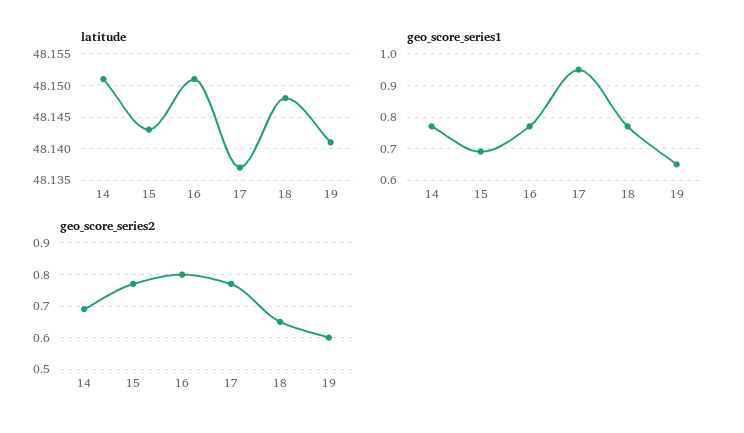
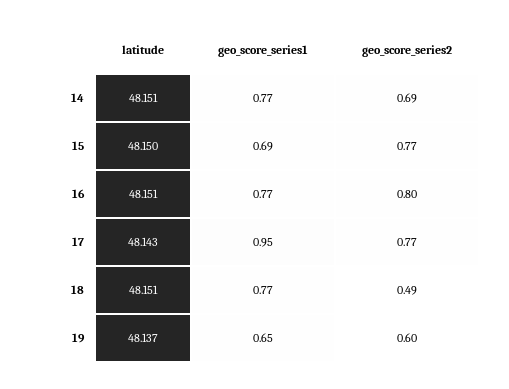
  {
    "latitude": {
      "14": 48.151,
-     "15": 48.143,
+     "15": 48.15,
      "16": 48.151,
-     "17": 48.137,
+     "17": 48.143,
-     "18": 48.148,
+     "18": 48.151,
-     "19": 48.141
+     "19": 48.137
    },
    "geo_score_series1": {
      "14": 0.77,
      "15": 0.69,
      "16": 0.77,
      "17": 0.95,
      "18": 0.77,
      "19": 0.65
    },
    "geo_score_series2": {
      "14": 0.69,
      "15": 0.77,
      "16": 0.8,
      "17": 0.77,
-     "18": 0.65,
+     "18": 0.49,
      "19": 0.6
    }
  }

